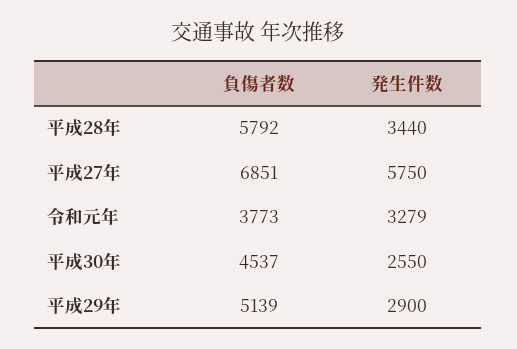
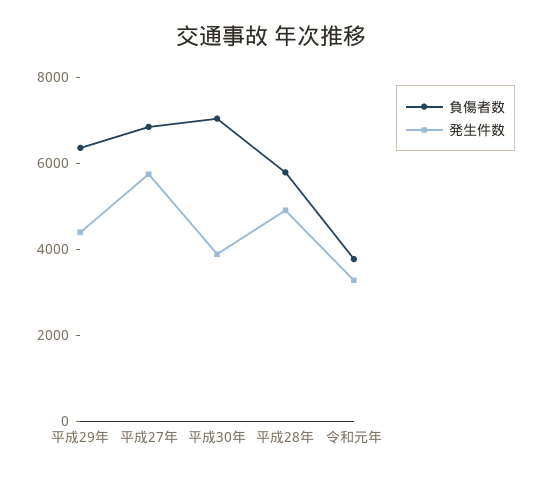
  {
    "負傷者数": {
      "平成28年": 5792,
      "平成27年": 6851,
      "令和元年": 3773,
-     "平成30年": 4537,
+     "平成30年": 7000,
-     "平成29年": 5139
+     "平成29年": 6500
    },
    "発生件数": {
-     "平成28年": 3440,
+     "平成28年": 5000,
      "平成27年": 5750,
      "令和元年": 3279,
-     "平成30年": 2550,
+     "平成30年": 4000,
-     "平成29年": 2900
+     "平成29年": 4500
    }
  }

